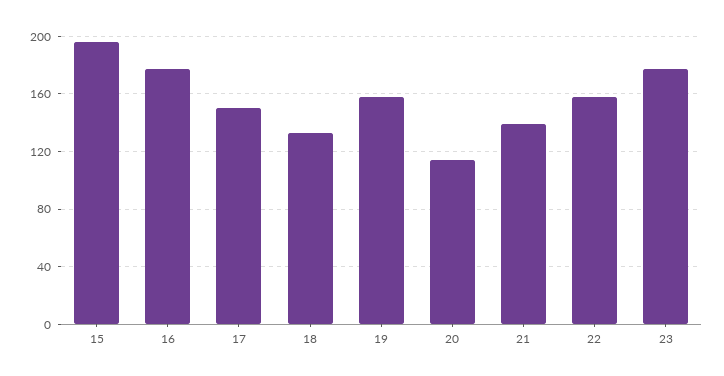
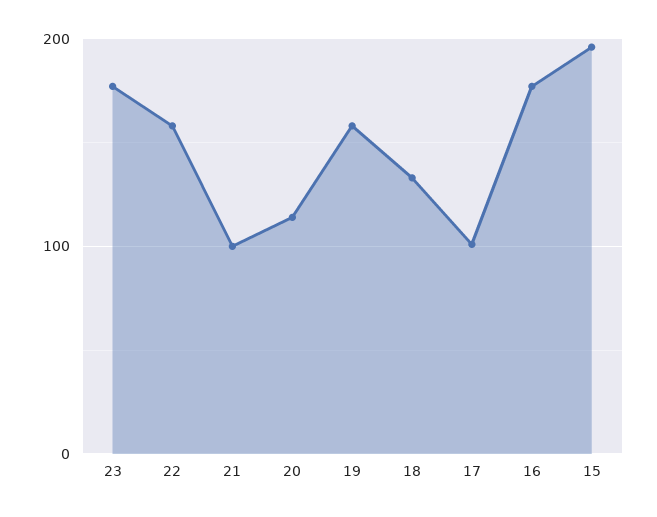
  {
    "15": 195,
    "16": 175,
-   "17": 150,
+   "17": 100,
    "18": 135,
    "19": 160,
    "20": 115,
-   "21": 140,
+   "21": 100,
    "22": 160,
    "23": 175
  }

